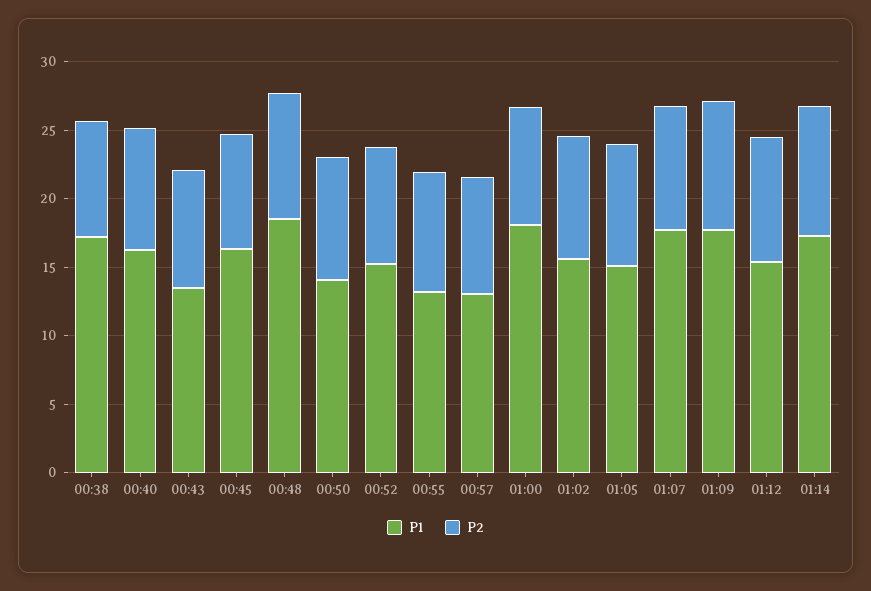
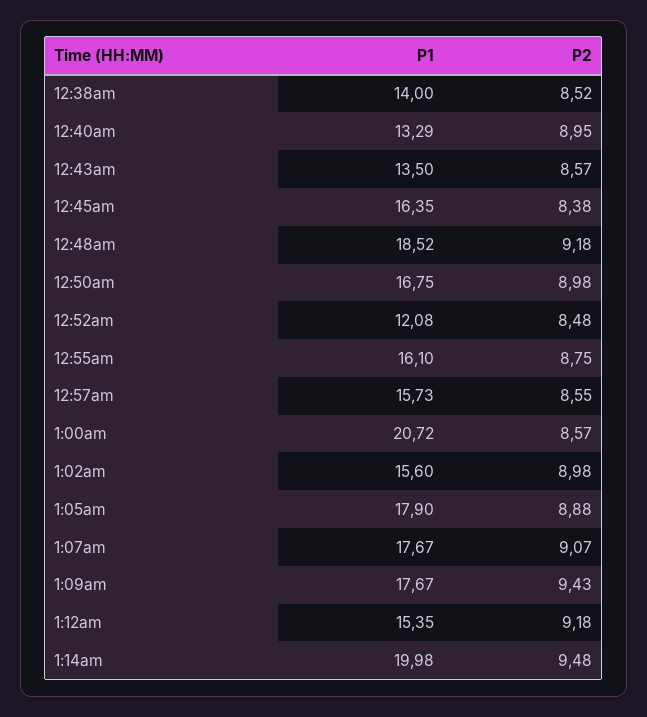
  {
    "P1": {
-     "00:38": 17,
+     "00:38": 14,
-     "00:40": 16,
+     "00:40": 13.29,
      "00:43": 13.5,
      "00:45": 16.35,
      "00:48": 18.52,
-     "00:50": 14,
+     "00:50": 16.75,
-     "00:52": 15,
+     "00:52": 12.08,
-     "00:55": 13,
+     "00:55": 16.1,
-     "00:57": 13,
+     "00:57": 15.73,
-     "01:00": 18,
+     "01:00": 20.72,
      "01:02": 15.6,
-     "01:05": 15,
+     "01:05": 17.9,
      "01:07": 17.67,
      "01:09": 17.67,
      "01:12": 15.35,
-     "01:14": 17
+     "01:14": 19.98
    },
    "P2": {
      "00:38": 8.52,
      "00:40": 8.95,
      "00:43": 8.57,
      "00:45": 8.38,
      "00:48": 9.18,
      "00:50": 8.98,
      "00:52": 8.48,
      "00:55": 8.75,
      "00:57": 8.55,
      "01:00": 8.57,
      "01:02": 8.98,
      "01:05": 8.88,
      "01:07": 9.07,
      "01:09": 9.43,
      "01:12": 9.18,
      "01:14": 9.48
    }
  }

